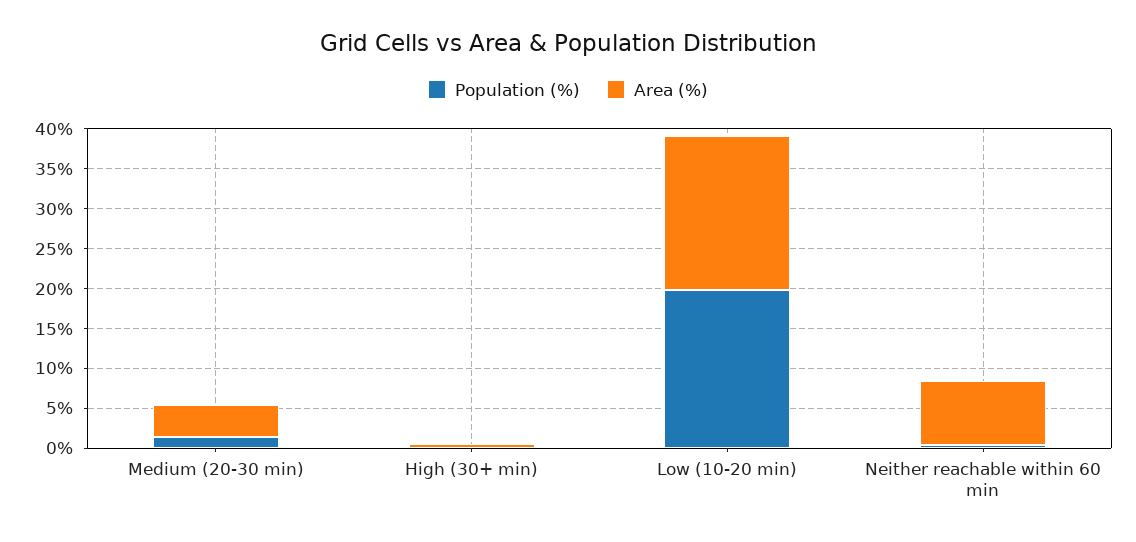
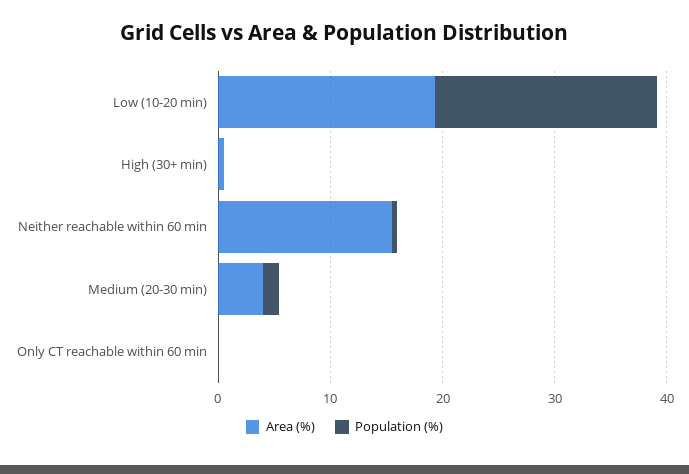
  {
    "Population (%)": {
      "Medium (20-30 min)": 2,
      "High (30+ min)": 0,
      "Low (10-20 min)": 20,
-     "Neither reachable within 60 min": 0
+     "Neither reachable within 60 min": 0,
+     "Only CT reachable within 60 min": 0
    },
    "Area (%)": {
      "Medium (20-30 min)": 4,
      "High (30+ min)": 0,
      "Low (10-20 min)": 20,
-     "Neither reachable within 60 min": 7.5
+     "Neither reachable within 60 min": 16,
+     "Only CT reachable within 60 min": 0
    }
  }

